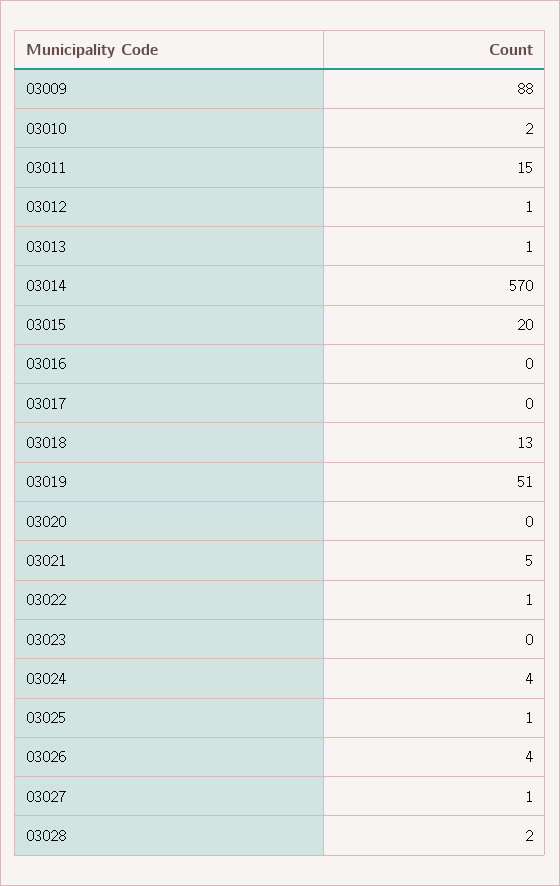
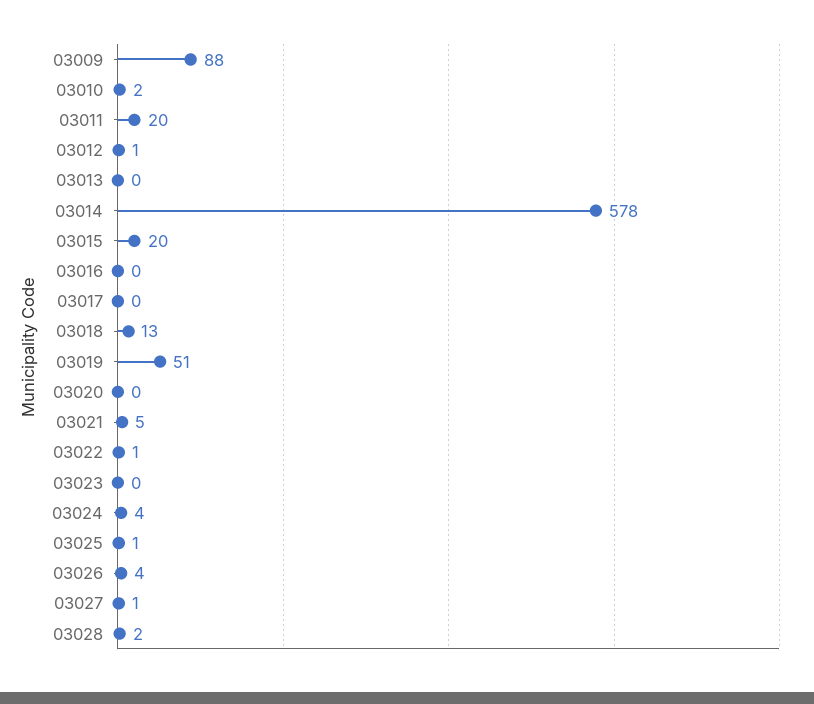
  {
    "03009": 88,
    "03010": 2,
-   "03011": 15,
+   "03011": 20,
    "03012": 1,
-   "03013": 1,
+   "03013": 0,
-   "03014": 570,
+   "03014": 578,
    "03015": 20,
    "03016": 0,
    "03017": 0,
    "03018": 13,
    "03019": 51,
    "03020": 0,
    "03021": 5,
    "03022": 1,
    "03023": 0,
    "03024": 4,
    "03025": 1,
    "03026": 4,
    "03027": 1,
    "03028": 2
  }

